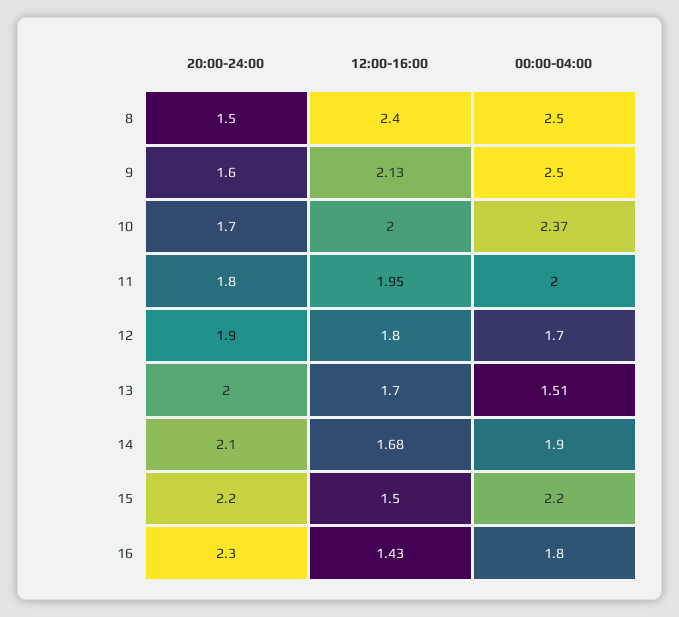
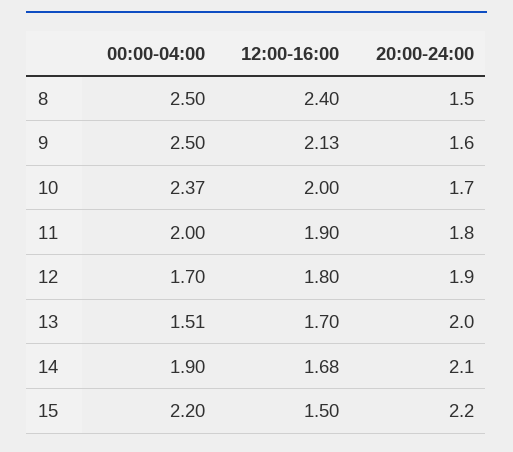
  {
    "20:00-24:00": {
      "8": 1.5,
      "9": 1.6,
      "10": 1.7,
      "11": 1.8,
      "12": 1.9,
      "13": 2,
      "14": 2.1,
-     "15": 2.2,
+     "15": 2.2
-     "16": 2.3
    },
    "12:00-16:00": {
      "8": 2.4,
      "9": 2.13,
      "10": 2,
-     "11": 1.95,
+     "11": 1.9,
      "12": 1.8,
      "13": 1.7,
      "14": 1.68,
-     "15": 1.5,
+     "15": 1.5
-     "16": 1.43
    },
    "00:00-04:00": {
      "8": 2.5,
      "9": 2.5,
      "10": 2.37,
      "11": 2,
      "12": 1.7,
      "13": 1.51,
      "14": 1.9,
-     "15": 2.2,
+     "15": 2.2
-     "16": 1.8
    }
  }

